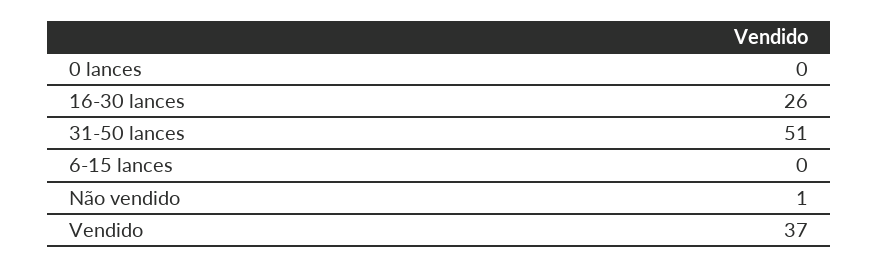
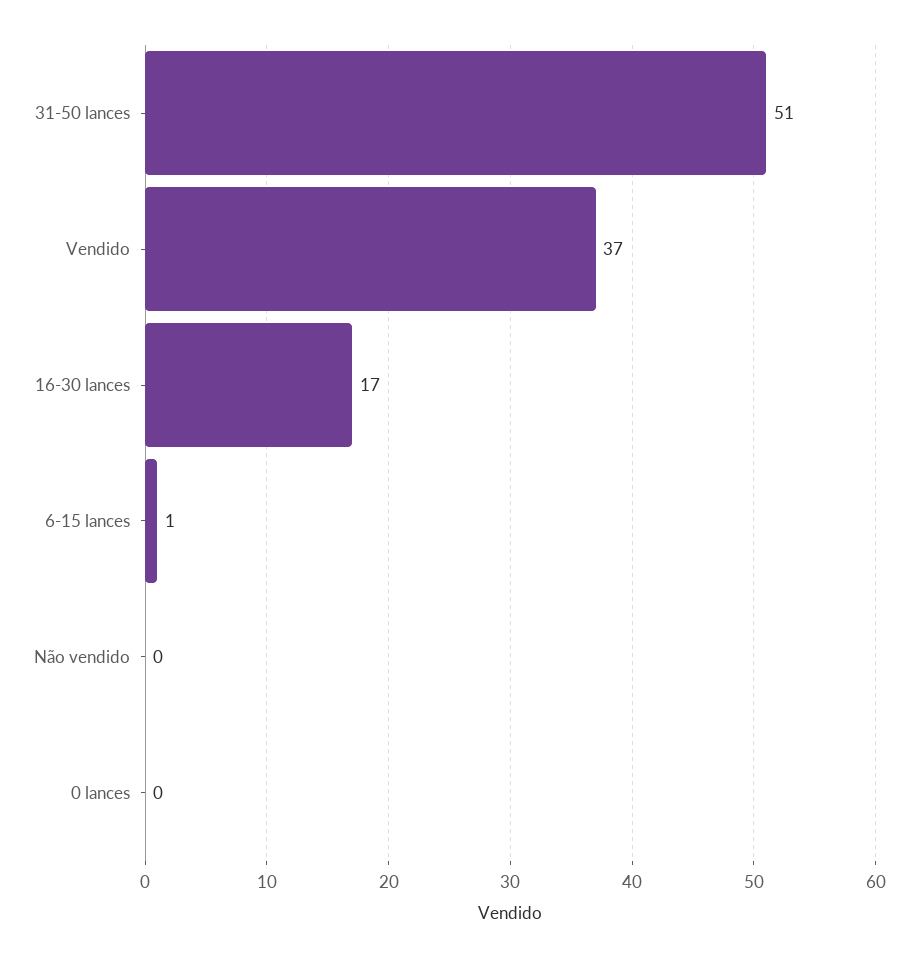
  {
    "0 lances": 0,
-   "16-30 lances": 26,
+   "16-30 lances": 17,
    "31-50 lances": 51,
-   "6-15 lances": 0,
+   "6-15 lances": 1,
-   "Não vendido": 1,
+   "Não vendido": 0,
    "Vendido": 37
  }

